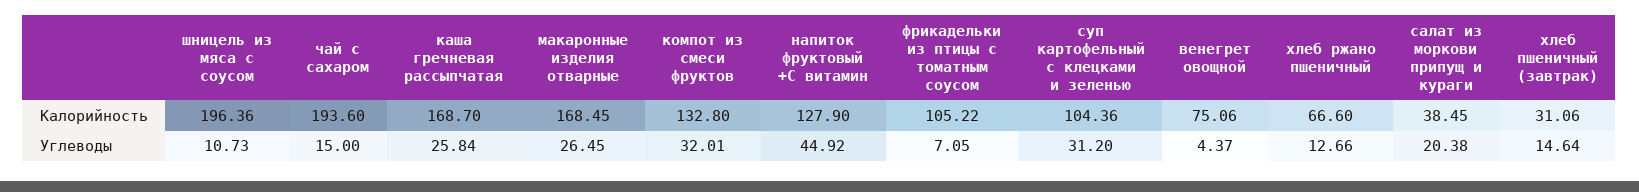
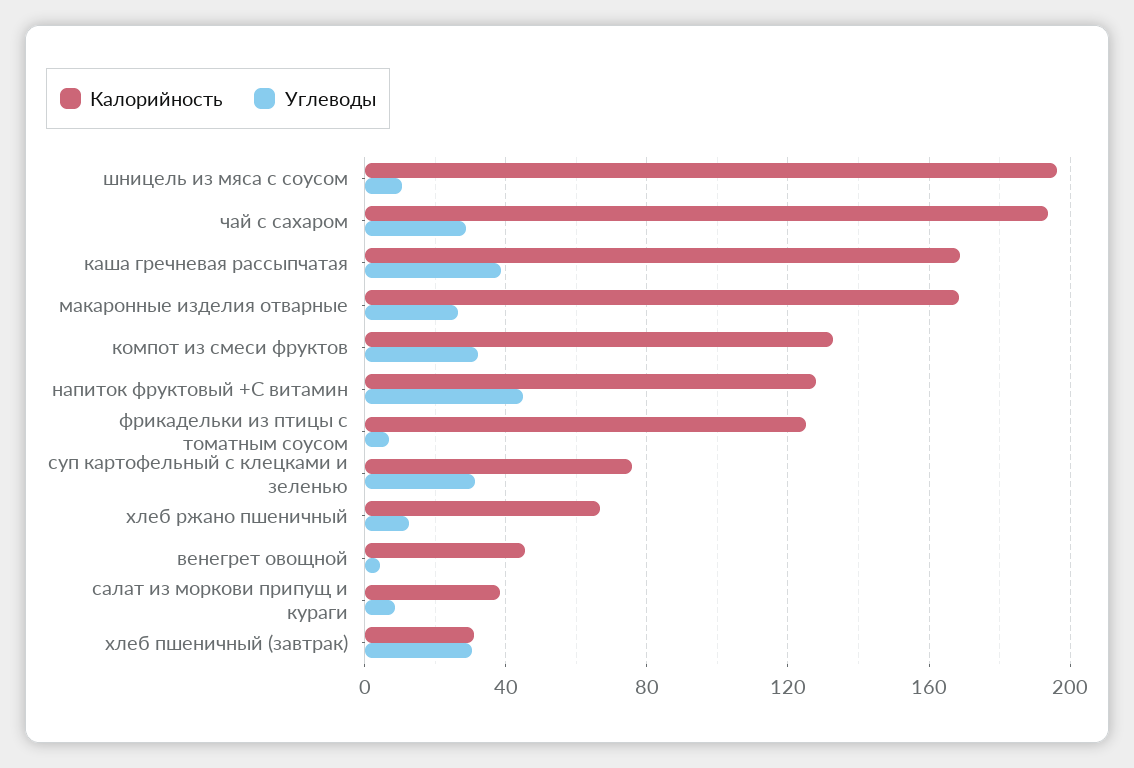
  {
    "Калорийность": {
      "шницель из мяса с соусом": 196.36,
      "чай с сахаром": 193.6,
      "каша гречневая рассыпчатая": 168.7,
      "макаронные изделия отварные": 168.45,
      "компот из смеси фруктов": 132.8,
      "напиток фруктовый +С витамин": 127.9,
-     "фрикадельки из птицы с томатным соусом": 105.22,
+     "фрикадельки из птицы с томатным соусом": 125,
-     "суп картофельный с клецками и зеленью": 104.36,
+     "суп картофельный с клецками и зеленью": 75,
-     "венегрет овощной": 75.06,
+     "венегрет овощной": 45,
      "хлеб ржано пшеничный": 66.6,
      "салат из моркови припущ и кураги": 38.45,
      "хлеб пшеничный (завтрак)": 31.06
    },
    "Углеводы": {
      "шницель из мяса с соусом": 10.73,
-     "чай с сахаром": 15,
+     "чай с сахаром": 30,
-     "каша гречневая рассыпчатая": 25.84,
+     "каша гречневая рассыпчатая": 40,
      "макаронные изделия отварные": 26.45,
      "компот из смеси фруктов": 32.01,
      "напиток фруктовый +С витамин": 44.92,
      "фрикадельки из птицы с томатным соусом": 7.05,
      "суп картофельный с клецками и зеленью": 31.2,
      "венегрет овощной": 4.37,
      "хлеб ржано пшеничный": 12.66,
-     "салат из моркови припущ и кураги": 20.38,
+     "салат из моркови припущ и кураги": 10,
-     "хлеб пшеничный (завтрак)": 14.64
+     "хлеб пшеничный (завтрак)": 30
    }
  }

